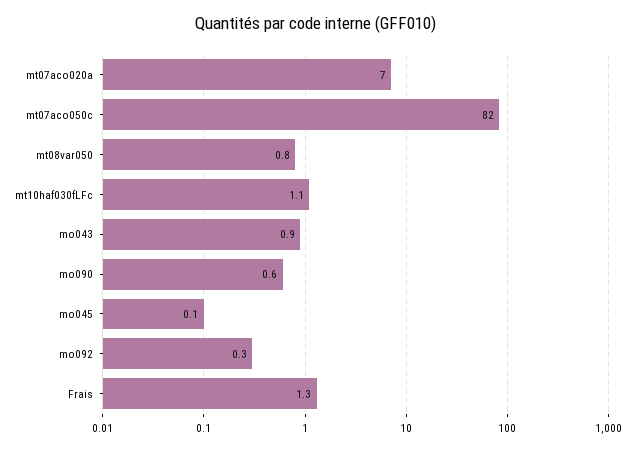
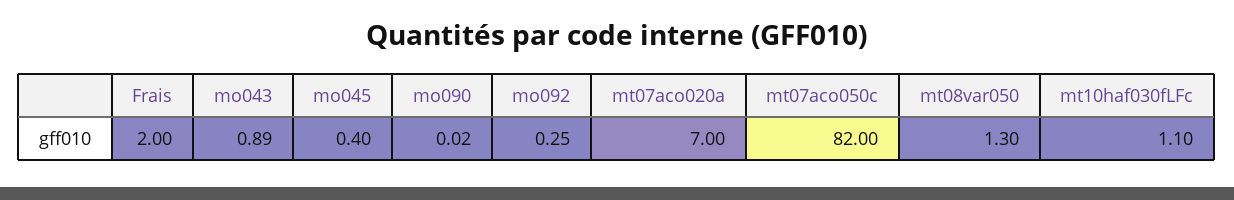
  {
    "mt07aco020a": 7,
    "mt07aco050c": 82,
-   "mt08var050": 0.8,
+   "mt08var050": 1.3,
    "mt10haf030fLFc": 1.1,
    "mo043": 0.89,
-   "mo090": 0.6,
+   "mo090": 0.02,
-   "mo045": 0.1,
+   "mo045": 0.4,
    "mo092": 0.25,
-   "Frais": 1.3
+   "Frais": 2
  }

